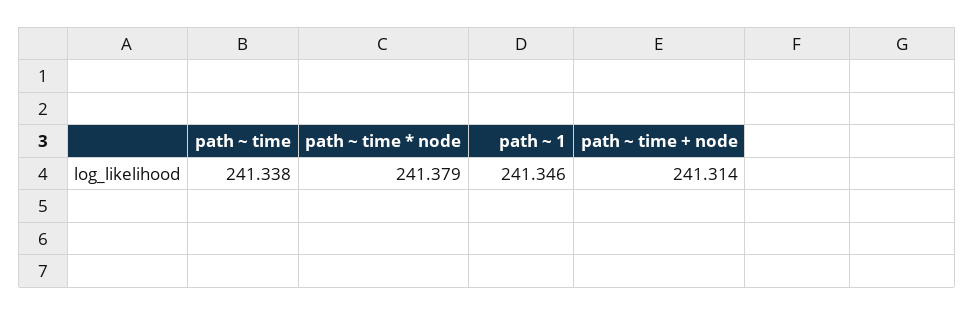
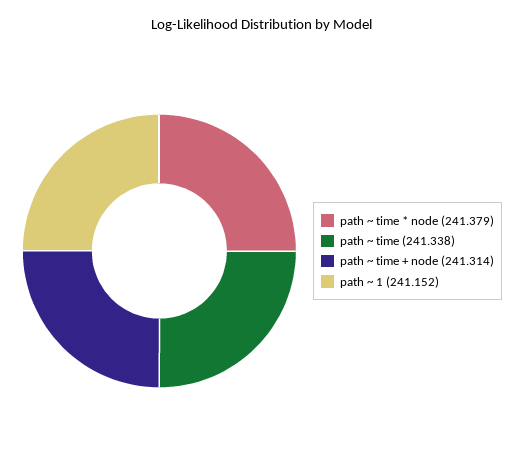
  {
    "path ~ time": 241.338,
    "path ~ time * node": 241.379,
-   "path ~ 1": 241.346,
+   "path ~ 1": 241.152,
    "path ~ time + node": 241.314
  }

